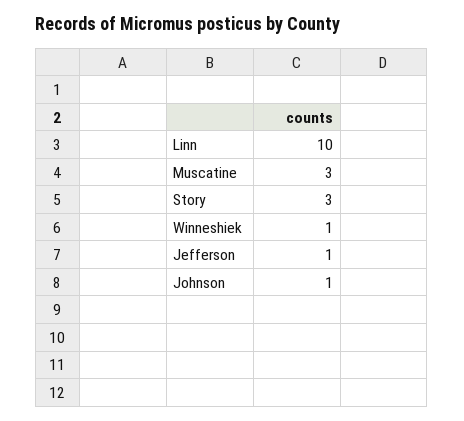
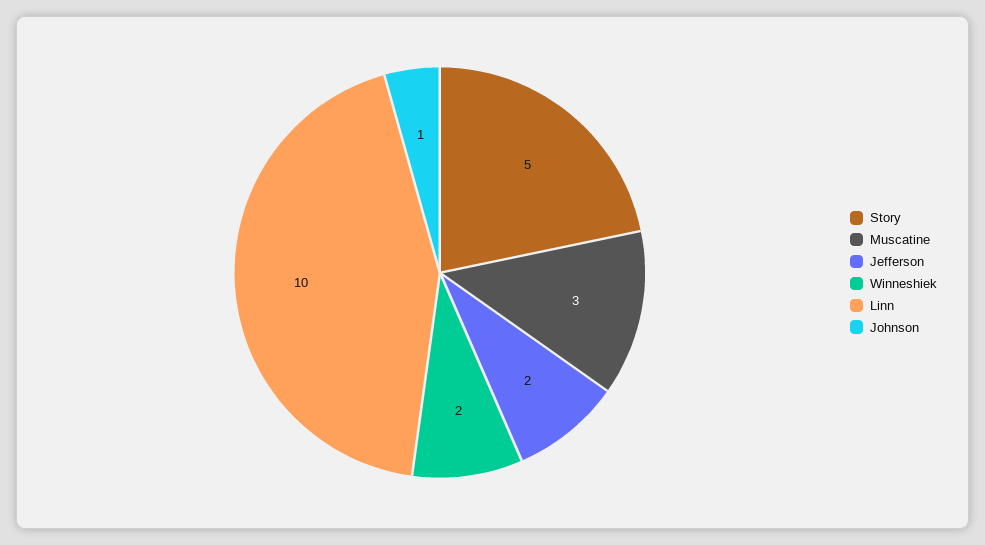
  {
    "Linn": 10,
    "Muscatine": 3,
-   "Story": 3,
+   "Story": 5,
-   "Winneshiek": 1,
+   "Winneshiek": 2,
-   "Jefferson": 1,
+   "Jefferson": 2,
    "Johnson": 1
  }

